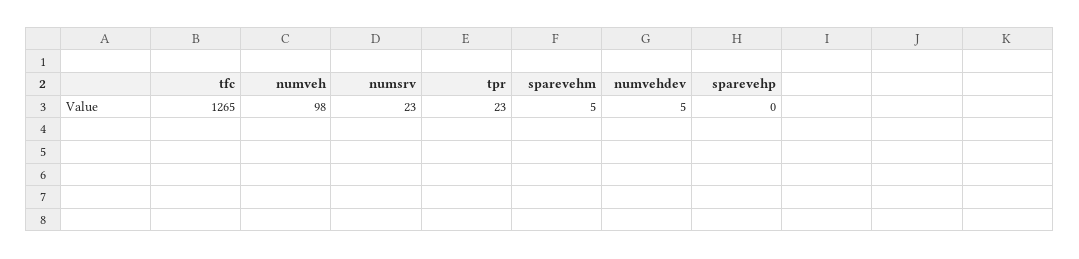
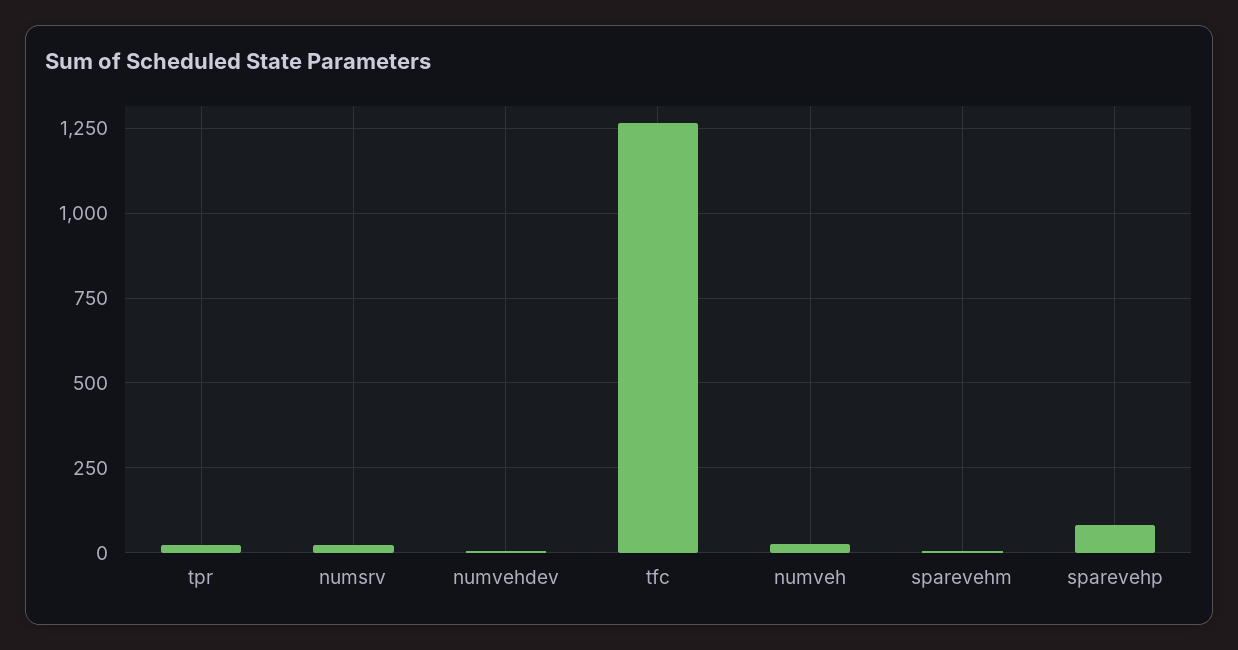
  {
    "tfc": 1265,
-   "numveh": 98,
+   "numveh": 25,
    "numsrv": 23,
    "tpr": 23,
    "sparevehm": 5,
    "numvehdev": 5,
-   "sparevehp": 0
+   "sparevehp": 75
  }

